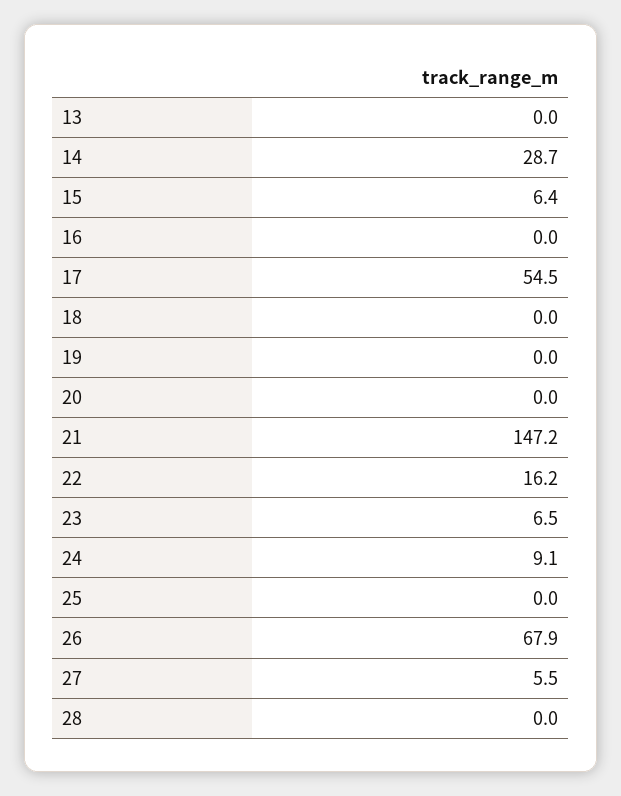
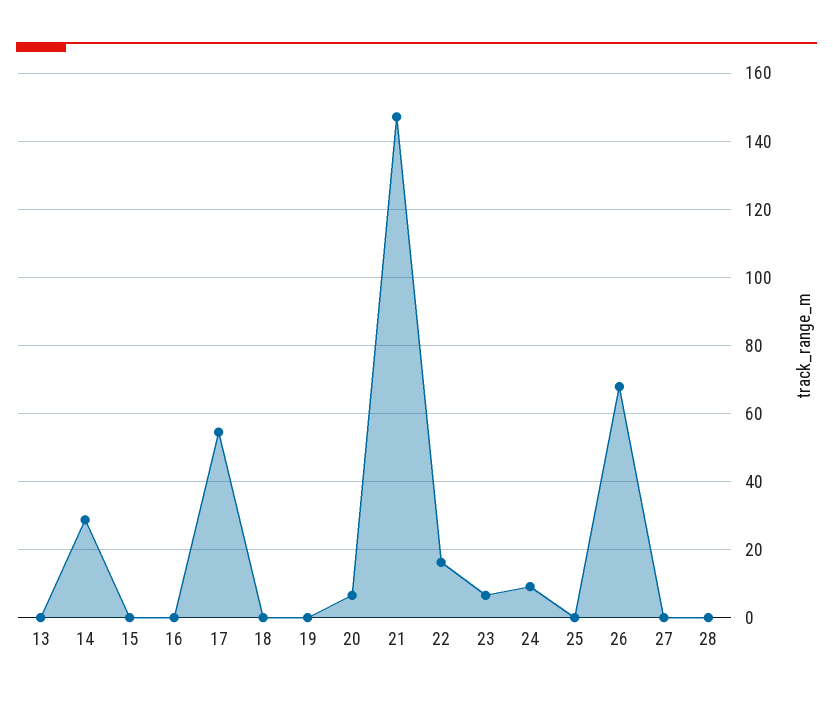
  {
    "13": 0,
    "14": 28.7,
-   "15": 6.4,
+   "15": 0,
    "16": 0,
    "17": 54.5,
    "18": 0,
    "19": 0,
-   "20": 0,
+   "20": 6,
    "21": 147.2,
    "22": 16.2,
    "23": 6.5,
    "24": 9.1,
    "25": 0,
    "26": 67.9,
-   "27": 5.5,
+   "27": 0,
    "28": 0
  }

